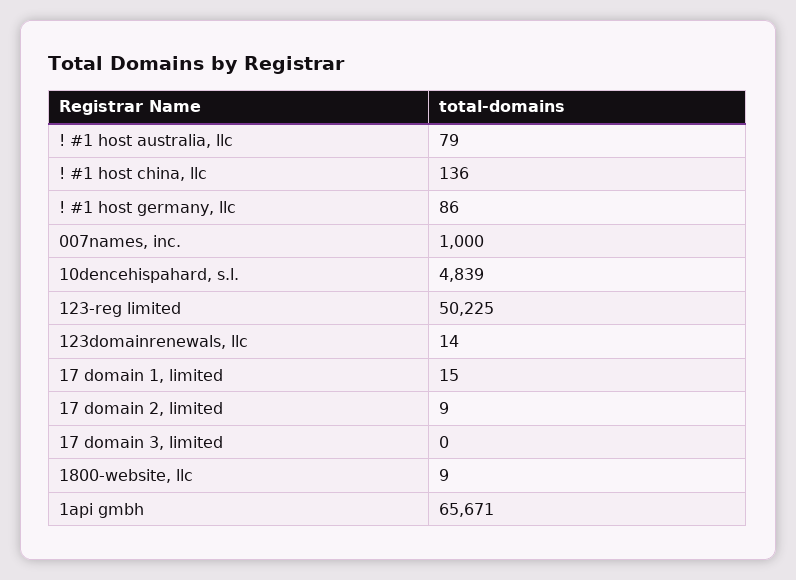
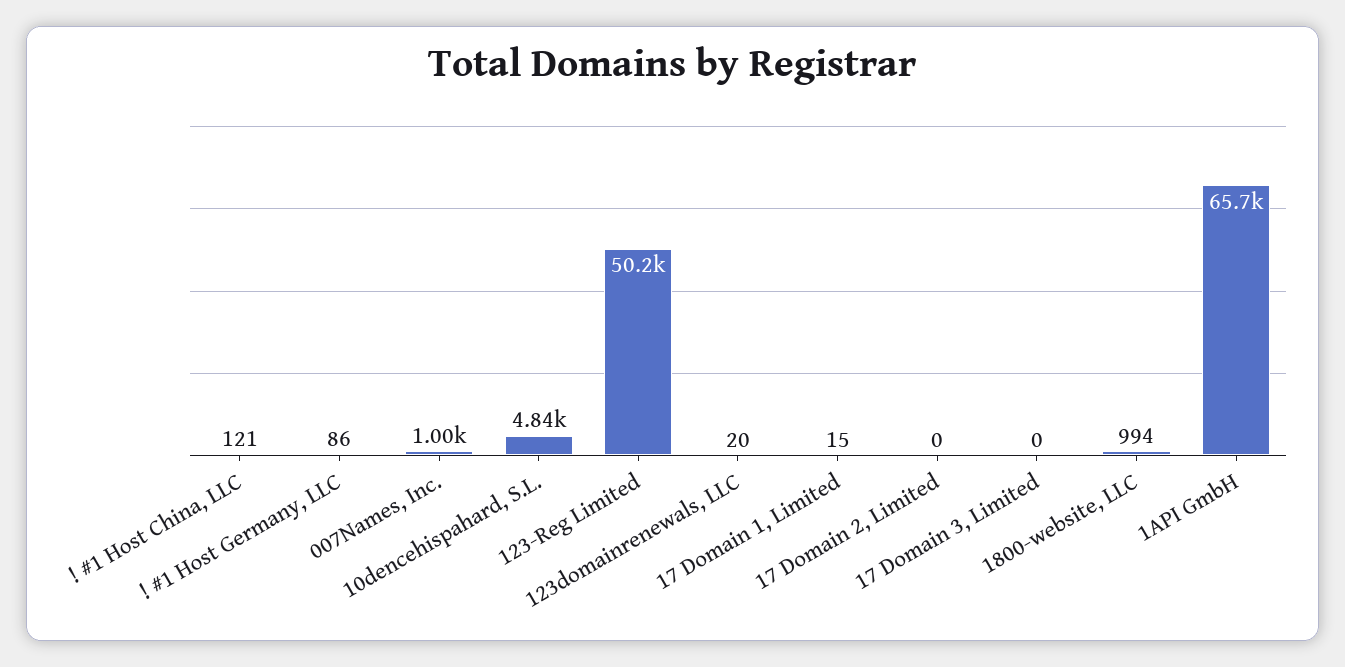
  {
-   "! #1 host australia, llc": 79,
-   "! #1 host china, llc": 136,
+   "! #1 host china, llc": 121,
    "! #1 host germany, llc": 86,
    "007names, inc.": 1000,
    "10dencehispahard, s.l.": 4839,
    "123-reg limited": 50225,
-   "123domainrenewals, llc": 14,
+   "123domainrenewals, llc": 20,
    "17 domain 1, limited": 15,
-   "17 domain 2, limited": 9,
+   "17 domain 2, limited": 0,
    "17 domain 3, limited": 0,
-   "1800-website, llc": 9,
+   "1800-website, llc": 994,
    "1api gmbh": 65671
  }

